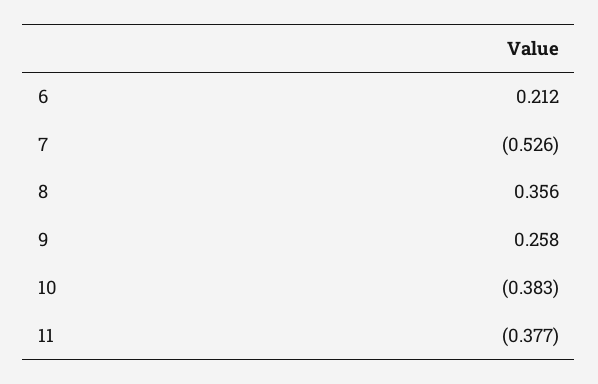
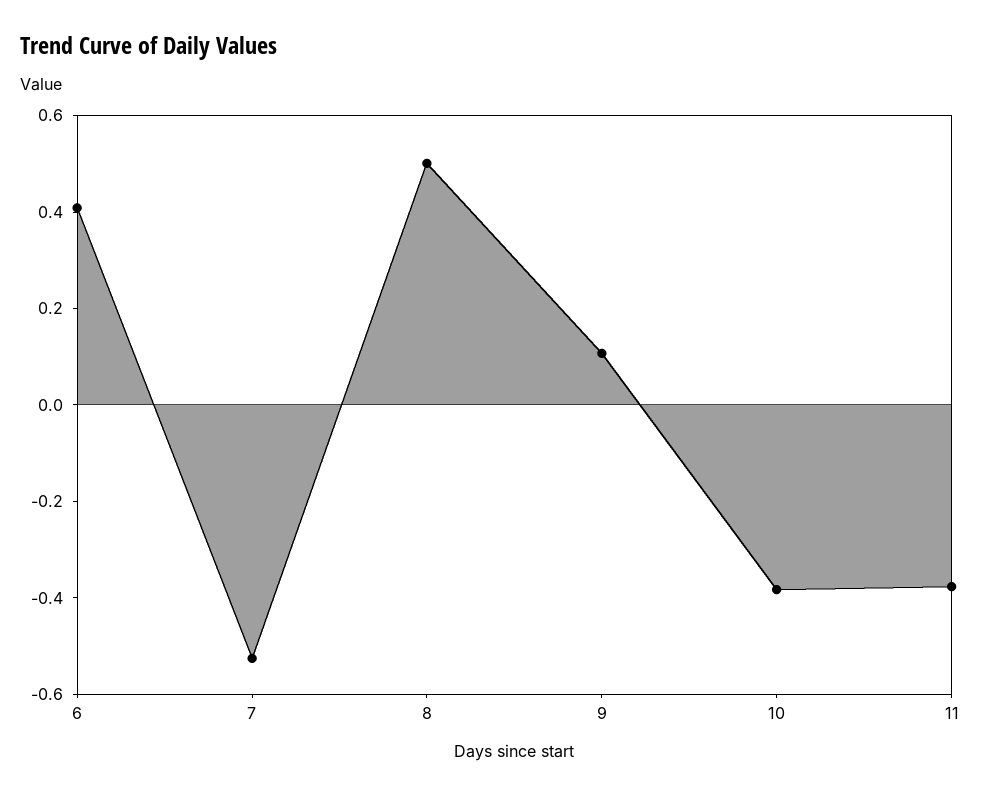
  {
-   "6": 0.212,
+   "6": 0.4,
    "7": -0.526,
-   "8": 0.356,
+   "8": 0.5,
-   "9": 0.258,
+   "9": 0.1,
    "10": -0.383,
    "11": -0.377
  }

